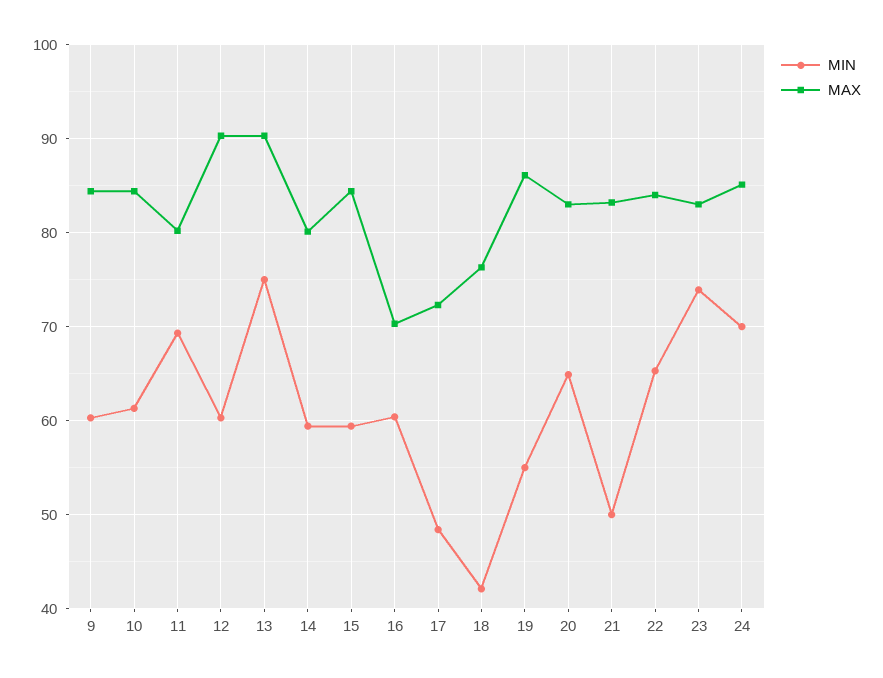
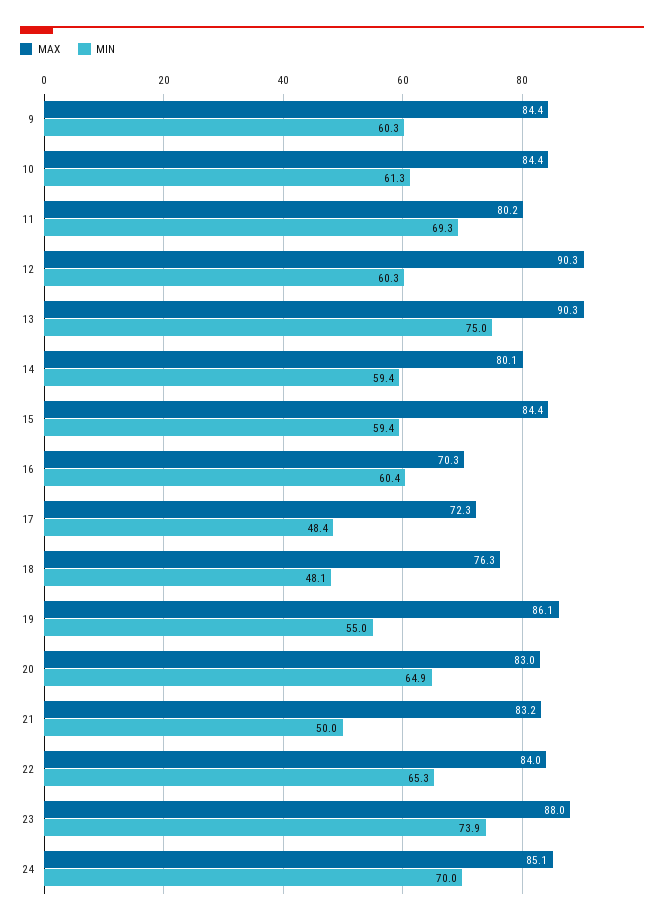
  {
    "MIN": {
      "9": 60.3,
      "10": 61.3,
      "11": 69.3,
      "12": 60.3,
      "13": 75,
      "14": 59.4,
      "15": 59.4,
      "16": 60.4,
      "17": 48.4,
-     "18": 42,
+     "18": 48.1,
      "19": 55,
      "20": 64.9,
      "21": 50,
      "22": 65.3,
      "23": 73.9,
      "24": 70
    },
    "MAX": {
      "9": 84.4,
      "10": 84.4,
      "11": 80.2,
      "12": 90.3,
      "13": 90.3,
      "14": 80.1,
      "15": 84.4,
      "16": 70.3,
      "17": 72.3,
      "18": 76.3,
      "19": 86.1,
      "20": 83,
      "21": 83.2,
      "22": 84,
-     "23": 83,
+     "23": 88,
      "24": 85.1
    }
  }

